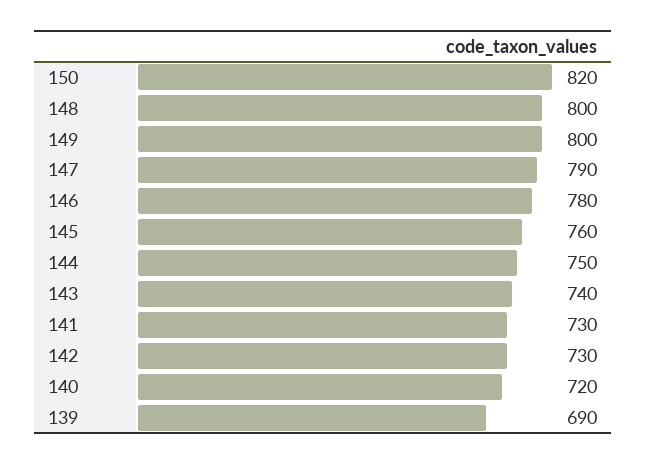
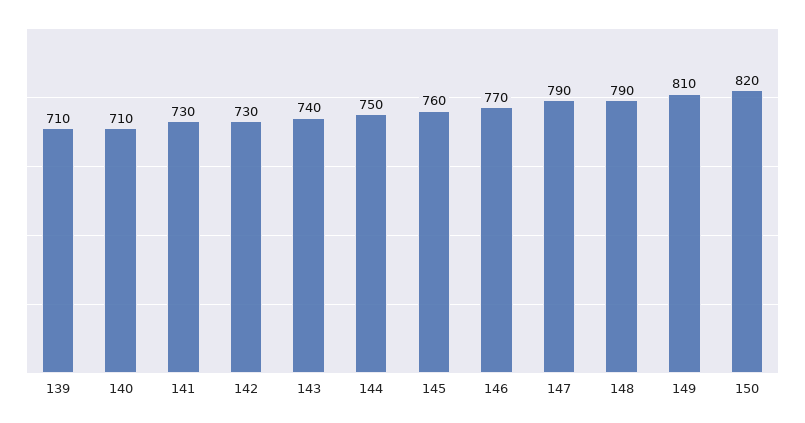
  {
    "150": 820,
-   "148": 800,
+   "148": 790,
-   "149": 800,
+   "149": 810,
    "147": 790,
-   "146": 780,
+   "146": 770,
    "145": 760,
    "144": 750,
    "143": 740,
    "141": 730,
    "142": 730,
-   "140": 720,
+   "140": 710,
-   "139": 690
+   "139": 710
  }

